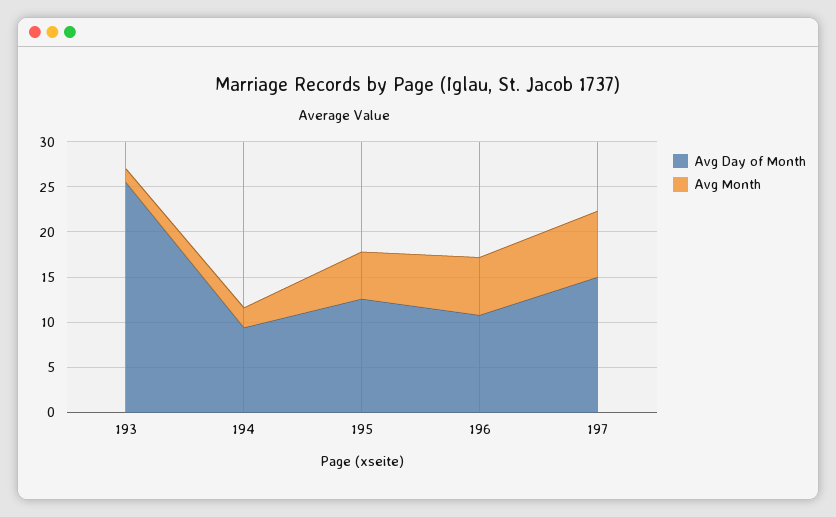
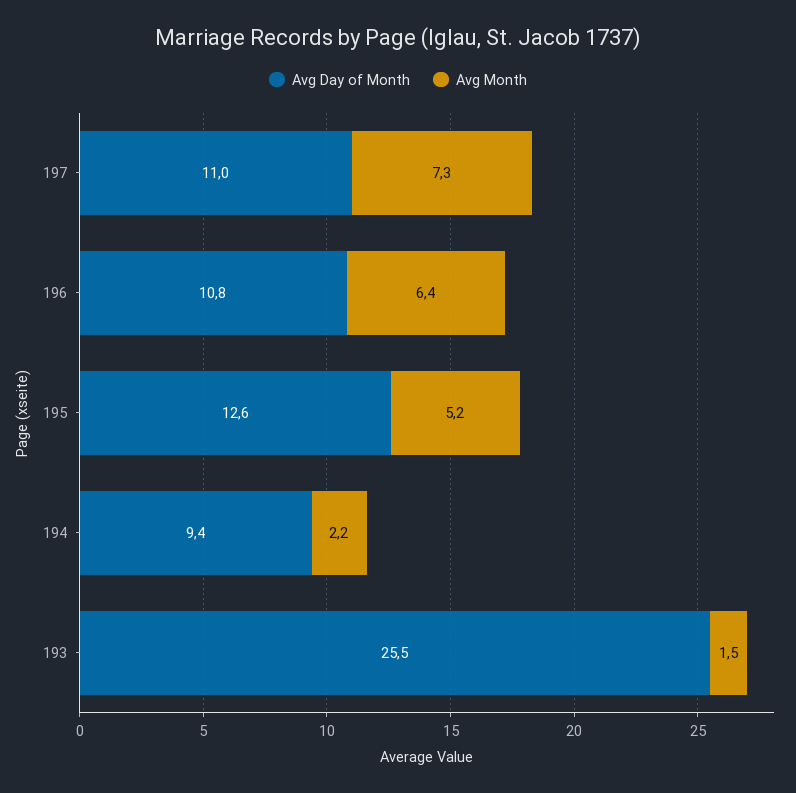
  {
    "Avg Day of Month": {
      "193": 25.5,
      "194": 9.4,
      "195": 12.6,
      "196": 10.8,
-     "197": 15
+     "197": 11
    },
    "Avg Month": {
      "193": 1.5,
      "194": 2.2,
      "195": 5.2,
      "196": 6.4,
      "197": 7.3
    }
  }

